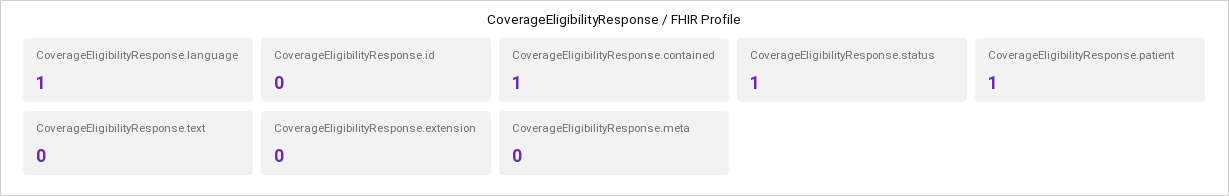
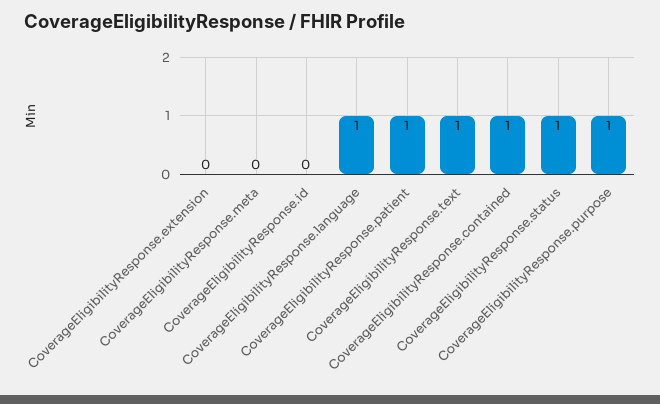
  {
    "CoverageEligibilityResponse.language": 1,
    "CoverageEligibilityResponse.id": 0,
    "CoverageEligibilityResponse.contained": 1,
    "CoverageEligibilityResponse.status": 1,
    "CoverageEligibilityResponse.patient": 1,
-   "CoverageEligibilityResponse.text": 0,
+   "CoverageEligibilityResponse.text": 1,
    "CoverageEligibilityResponse.extension": 0,
-   "CoverageEligibilityResponse.meta": 0
+   "CoverageEligibilityResponse.meta": 0,
+   "CoverageEligibilityResponse.purpose": 1
  }

